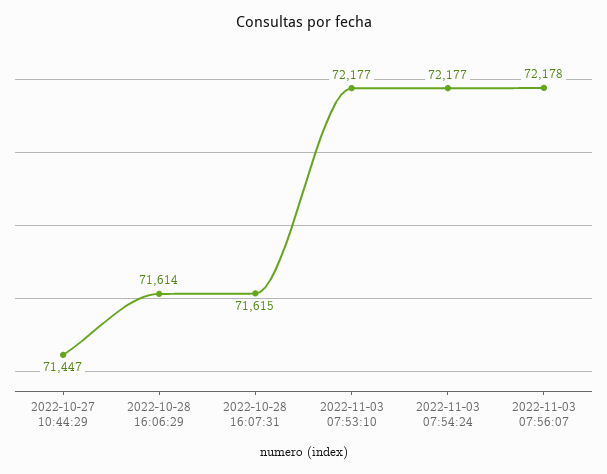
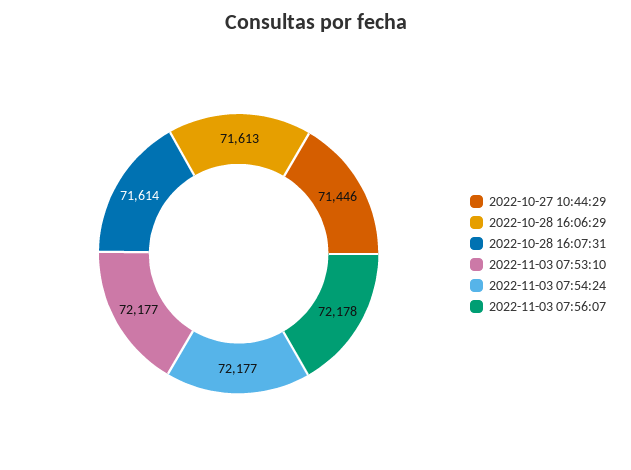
  {
-   "2022-10-27 10:44:29": 71447,
+   "2022-10-27 10:44:29": 71446,
-   "2022-10-28 16:06:29": 71614,
+   "2022-10-28 16:06:29": 71613,
-   "2022-10-28 16:07:31": 71615,
+   "2022-10-28 16:07:31": 71614,
    "2022-11-03 07:53:10": 72177,
    "2022-11-03 07:54:24": 72177,
    "2022-11-03 07:56:07": 72178
  }

